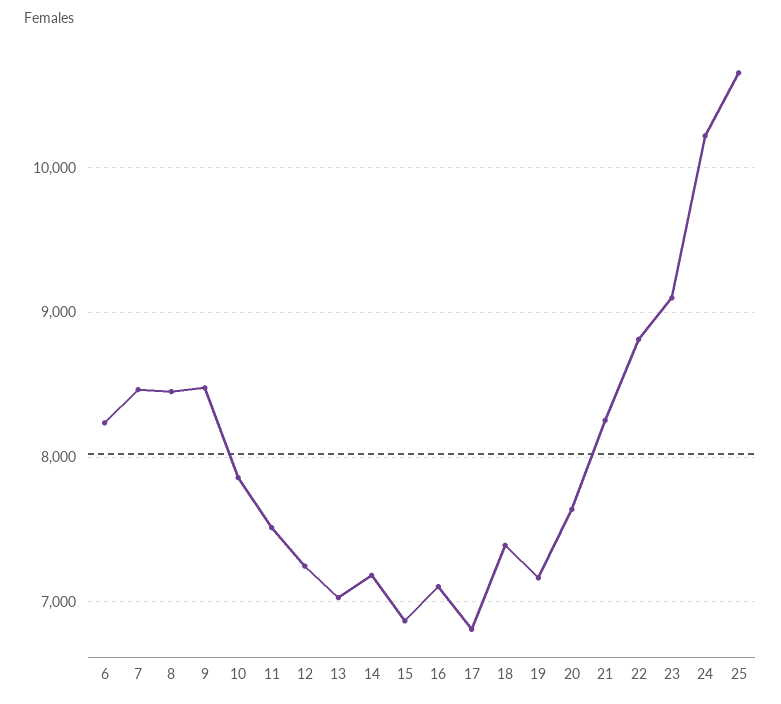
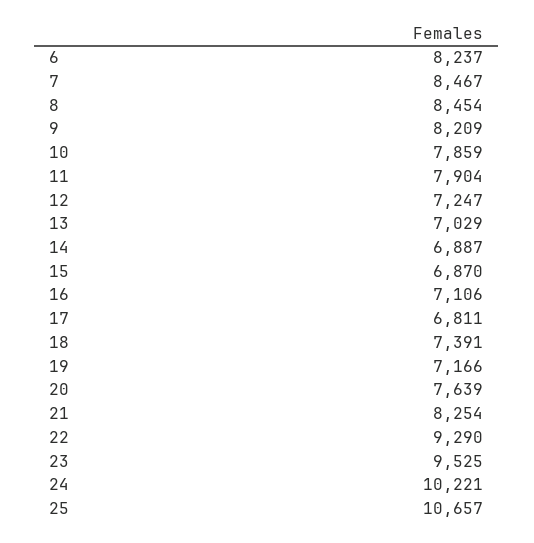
  {
    "6": 8237,
    "7": 8467,
    "8": 8454,
-   "9": 8500,
+   "9": 8209,
    "10": 7859,
-   "11": 7500,
+   "11": 7904,
    "12": 7247,
    "13": 7029,
-   "14": 7200,
+   "14": 6887,
    "15": 6870,
    "16": 7106,
    "17": 6811,
    "18": 7391,
    "19": 7166,
    "20": 7639,
    "21": 8254,
-   "22": 8800,
+   "22": 9290,
-   "23": 9100,
+   "23": 9525,
    "24": 10221,
    "25": 10657
  }

